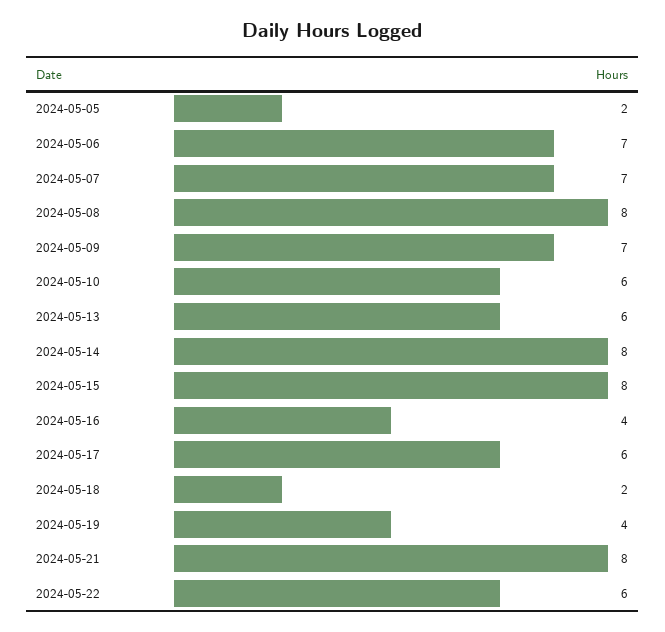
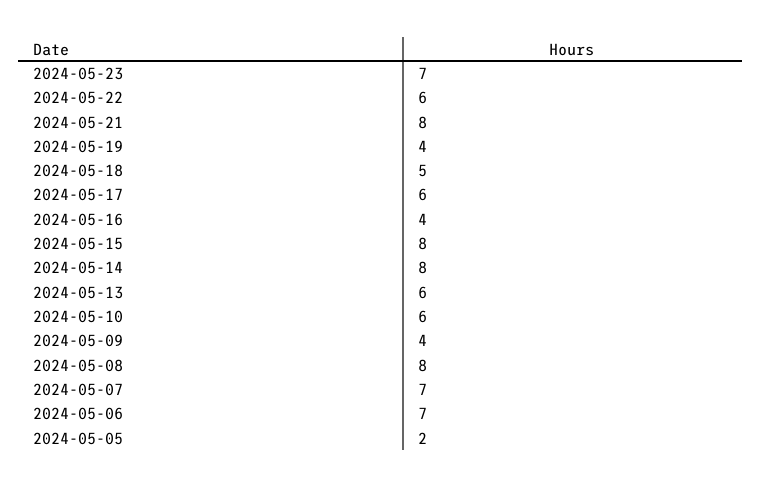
  {
    "2024-05-05": 2,
    "2024-05-06": 7,
    "2024-05-07": 7,
    "2024-05-08": 8,
-   "2024-05-09": 7,
+   "2024-05-09": 4,
    "2024-05-10": 6,
    "2024-05-13": 6,
    "2024-05-14": 8,
    "2024-05-15": 8,
    "2024-05-16": 4,
    "2024-05-17": 6,
-   "2024-05-18": 2,
+   "2024-05-18": 5,
    "2024-05-19": 4,
    "2024-05-21": 8,
-   "2024-05-22": 6
+   "2024-05-22": 6,
+   "2024-05-23": 7
  }

